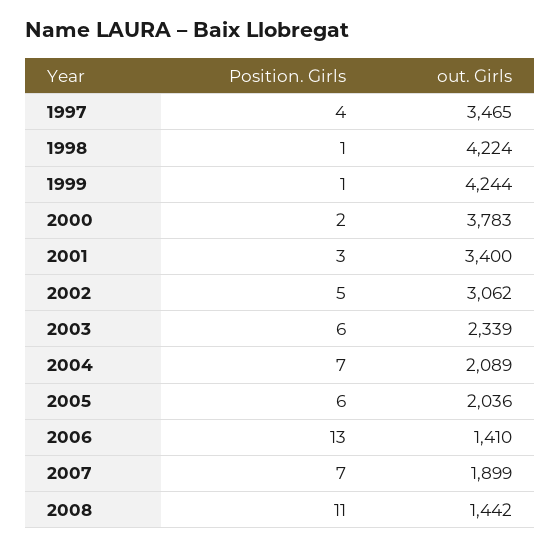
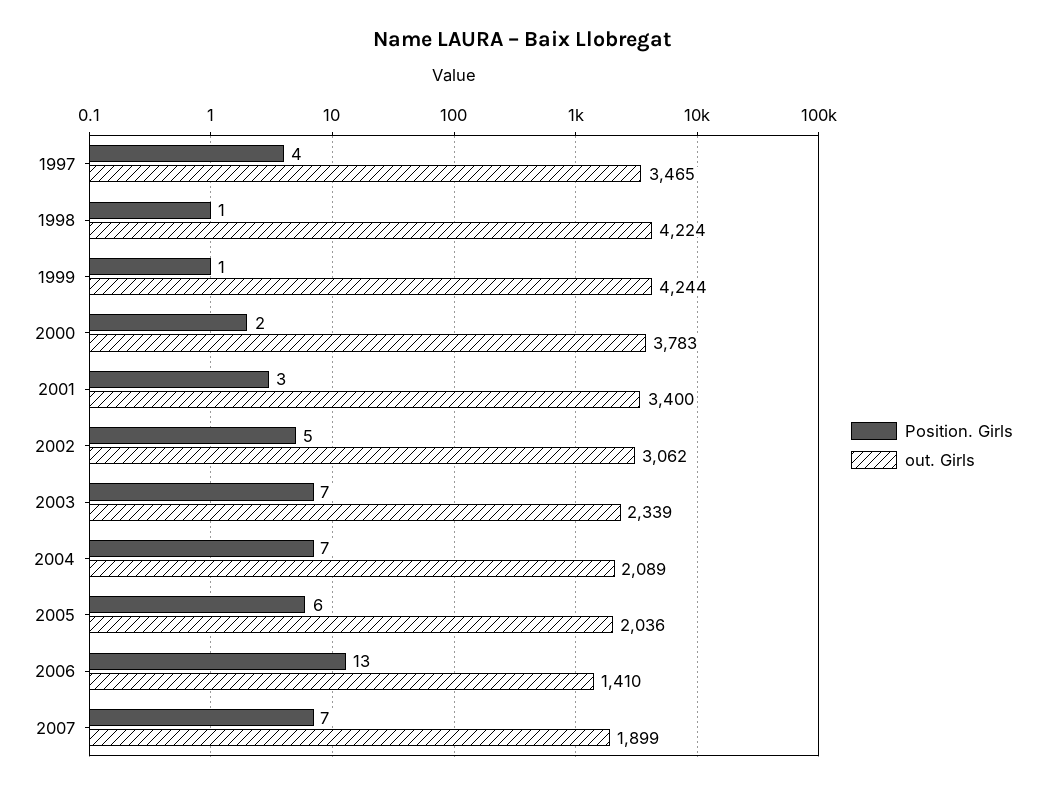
  {
    "Position. Girls": {
      "1997": 4,
      "1998": 1,
      "1999": 1,
      "2000": 2,
      "2001": 3,
      "2002": 5,
-     "2003": 6,
+     "2003": 7,
      "2004": 7,
      "2005": 6,
      "2006": 13,
-     "2007": 7,
+     "2007": 7
-     "2008": 11
    },
    "out. Girls": {
      "1997": 3465,
      "1998": 4224,
      "1999": 4244,
      "2000": 3783,
      "2001": 3400,
      "2002": 3062,
      "2003": 2339,
      "2004": 2089,
      "2005": 2036,
      "2006": 1410,
-     "2007": 1899,
+     "2007": 1899
-     "2008": 1442
    }
  }

